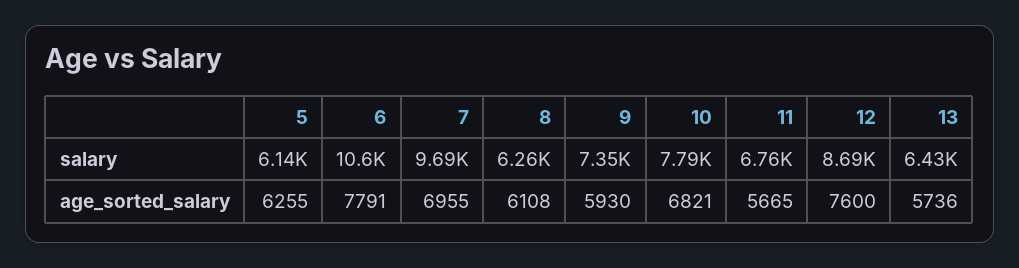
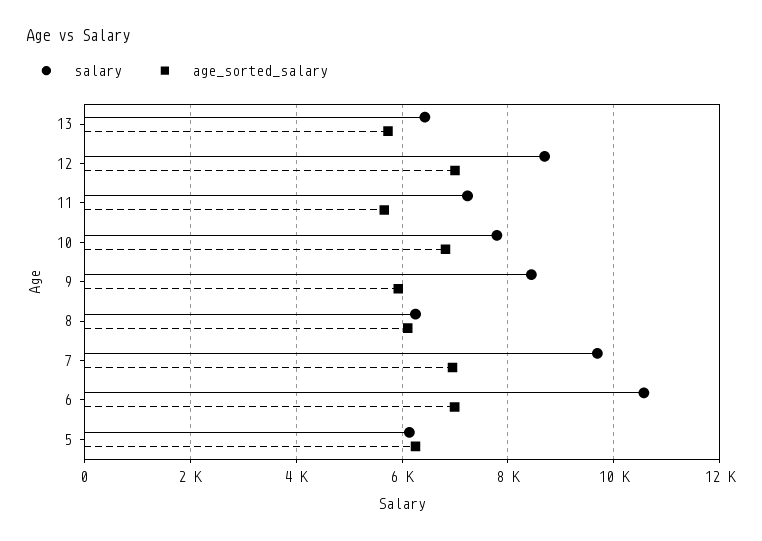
  {
    "salary": {
      "5": 6140,
      "6": 10600,
      "7": 9690,
      "8": 6260,
-     "9": 7350,
+     "9": 8400,
      "10": 7790,
-     "11": 6760,
+     "11": 7200,
      "12": 8690,
      "13": 6430
    },
    "age_sorted_salary": {
      "5": 6255,
-     "6": 7791,
+     "6": 7000,
      "7": 6955,
      "8": 6108,
      "9": 5930,
      "10": 6821,
      "11": 5665,
-     "12": 7600,
+     "12": 7000,
      "13": 5736
    }
  }

